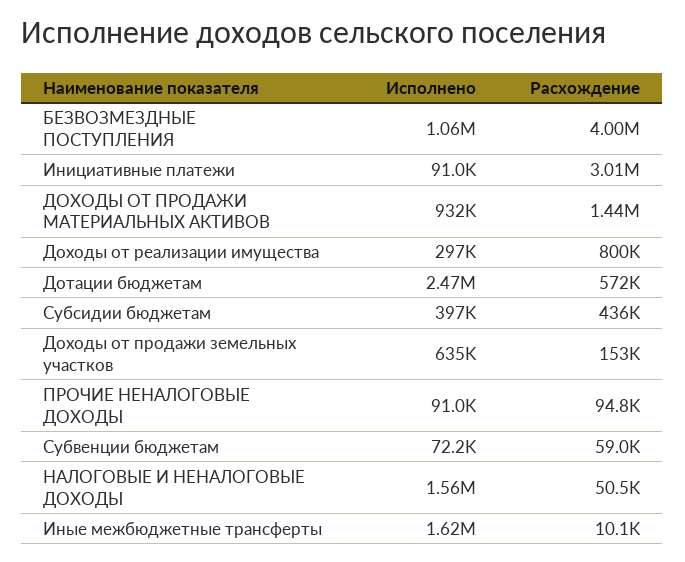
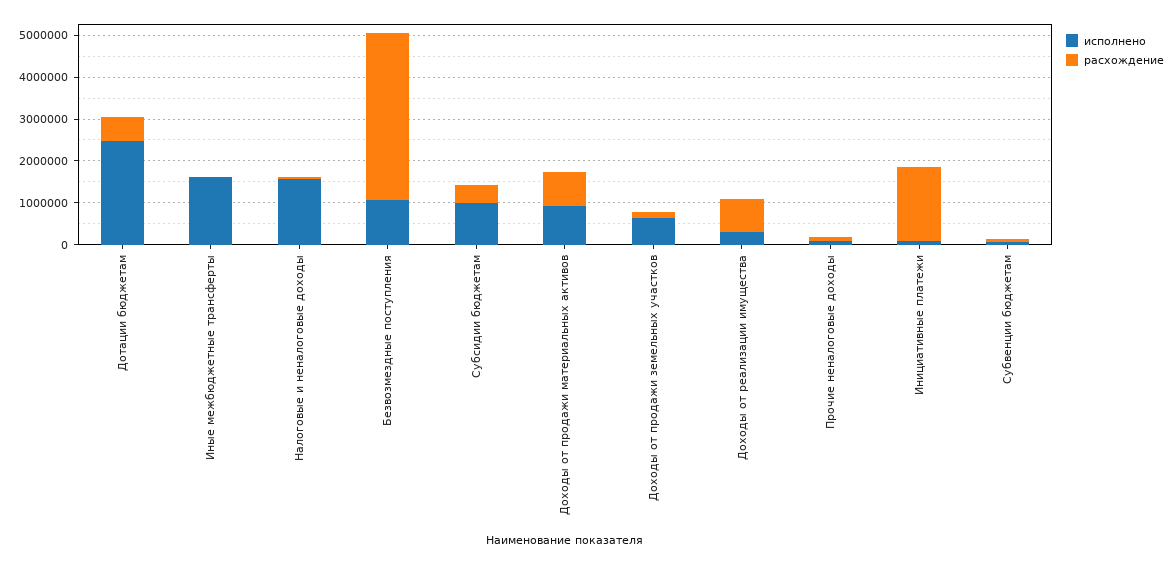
  {
    "Исполнено": {
      "БЕЗВОЗМЕЗДНЫЕ ПОСТУПЛЕНИЯ": 1060000,
      "Инициативные платежи": 91000,
      "ДОХОДЫ ОТ ПРОДАЖИ МАТЕРИАЛЬНЫХ АКТИВОВ": 932000,
      "Доходы от реализации имущества": 297000,
      "Дотации бюджетам": 2470000,
-     "Субсидии бюджетам": 397000,
+     "Субсидии бюджетам": 1000000,
      "Доходы от продажи земельных участков": 635000,
      "ПРОЧИЕ НЕНАЛОГОВЫЕ ДОХОДЫ": 91000,
      "Субвенции бюджетам": 72200,
      "НАЛОГОВЫЕ И НЕНАЛОГОВЫЕ ДОХОДЫ": 1560000,
      "Иные межбюджетные трансферты": 1620000
    },
    "Расхождение": {
      "БЕЗВОЗМЕЗДНЫЕ ПОСТУПЛЕНИЯ": 4000000,
-     "Инициативные платежи": 3010000,
+     "Инициативные платежи": 1800000,
-     "ДОХОДЫ ОТ ПРОДАЖИ МАТЕРИАЛЬНЫХ АКТИВОВ": 1440000,
+     "ДОХОДЫ ОТ ПРОДАЖИ МАТЕРИАЛЬНЫХ АКТИВОВ": 800000,
      "Доходы от реализации имущества": 800000,
      "Дотации бюджетам": 572000,
      "Субсидии бюджетам": 436000,
      "Доходы от продажи земельных участков": 153000,
      "ПРОЧИЕ НЕНАЛОГОВЫЕ ДОХОДЫ": 94800,
      "Субвенции бюджетам": 59000,
      "НАЛОГОВЫЕ И НЕНАЛОГОВЫЕ ДОХОДЫ": 50500,
      "Иные межбюджетные трансферты": 10100
    }
  }

